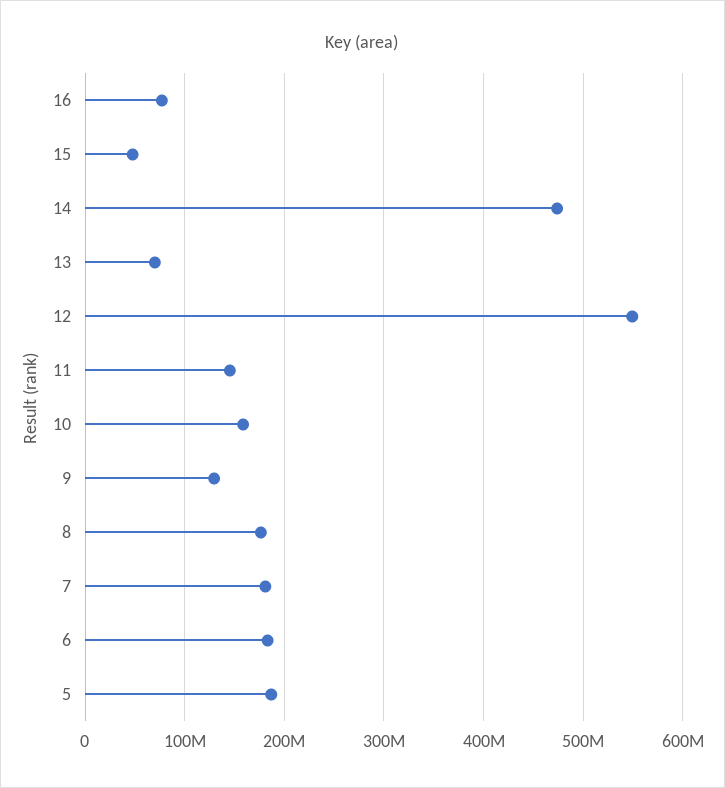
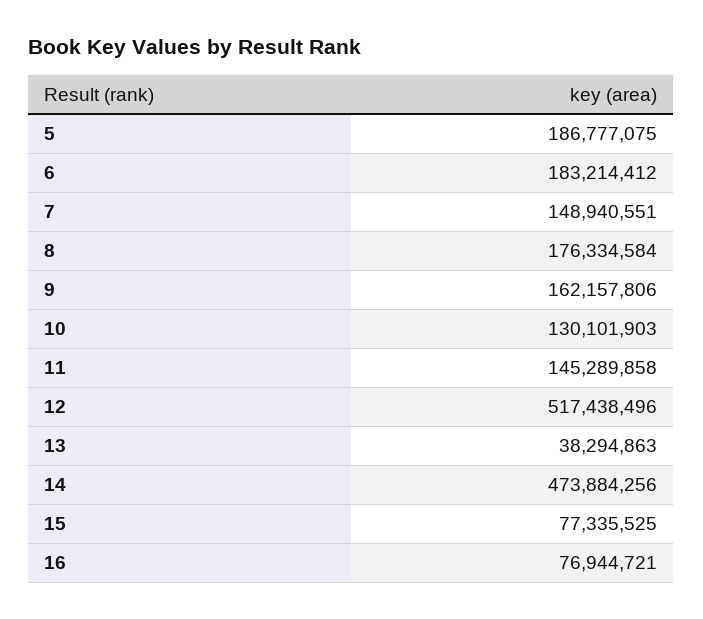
  {
    "16": 76944721,
-   "15": 50000000,
+   "15": 77335525,
    "14": 473884256,
-   "13": 70000000,
+   "13": 38294863,
-   "12": 550000000,
+   "12": 517438496,
    "11": 145289858,
-   "10": 160000000,
+   "10": 130101903,
-   "9": 130000000,
+   "9": 162157806,
    "8": 176334584,
-   "7": 180000000,
+   "7": 148940551,
    "6": 183214412,
    "5": 186777075
  }

